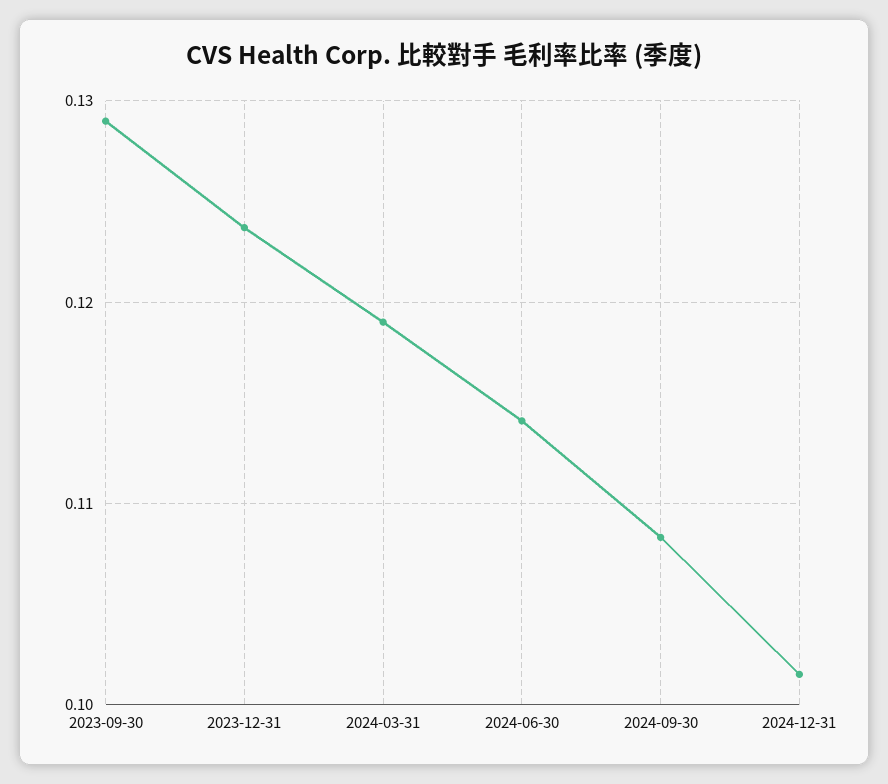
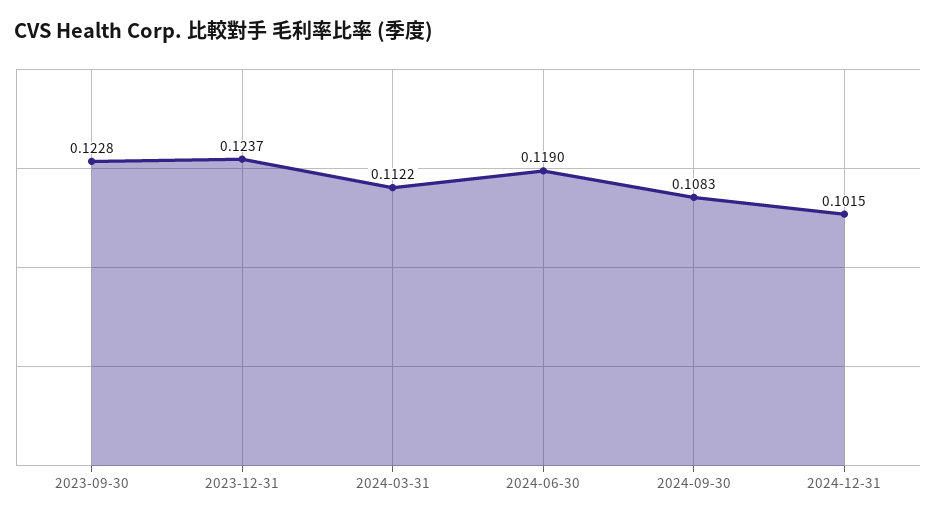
  {
-   "2023-09-30": 0.129,
+   "2023-09-30": 0.1228,
    "2023-12-31": 0.1237,
-   "2024-03-31": 0.119,
+   "2024-03-31": 0.1122,
-   "2024-06-30": 0.114,
+   "2024-06-30": 0.119,
    "2024-09-30": 0.1083,
    "2024-12-31": 0.1015
  }

